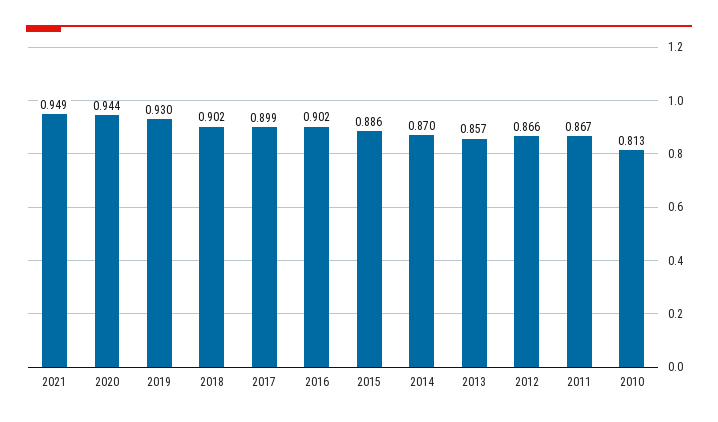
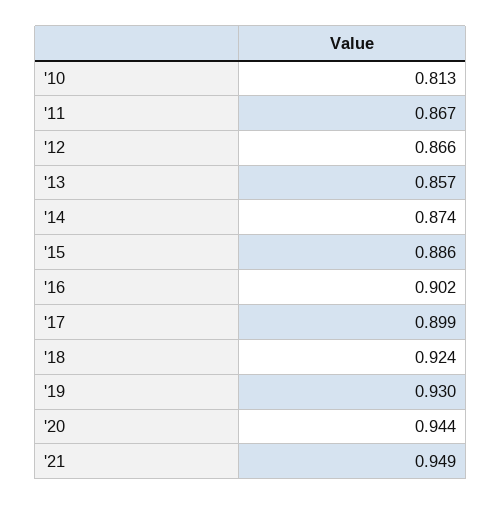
  {
    "2021": 0.949,
    "2020": 0.944,
    "2019": 0.93,
-   "2018": 0.902,
+   "2018": 0.924,
    "2017": 0.899,
    "2016": 0.902,
    "2015": 0.886,
-   "2014": 0.87,
+   "2014": 0.874,
    "2013": 0.857,
    "2012": 0.866,
    "2011": 0.867,
    "2010": 0.813
  }

